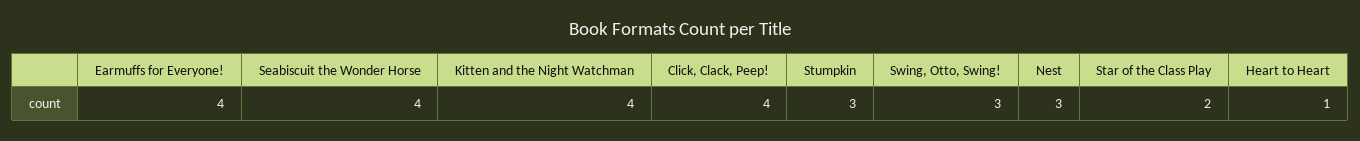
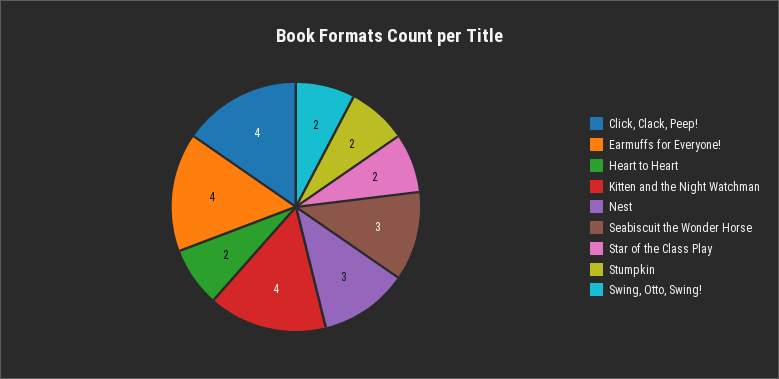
  {
    "Earmuffs for Everyone!": 4,
-   "Seabiscuit the Wonder Horse": 4,
+   "Seabiscuit the Wonder Horse": 3,
    "Kitten and the Night Watchman": 4,
    "Click, Clack, Peep!": 4,
-   "Stumpkin": 3,
+   "Stumpkin": 2,
-   "Swing, Otto, Swing!": 3,
+   "Swing, Otto, Swing!": 2,
    "Nest": 3,
    "Star of the Class Play": 2,
-   "Heart to Heart": 1
+   "Heart to Heart": 2
  }

